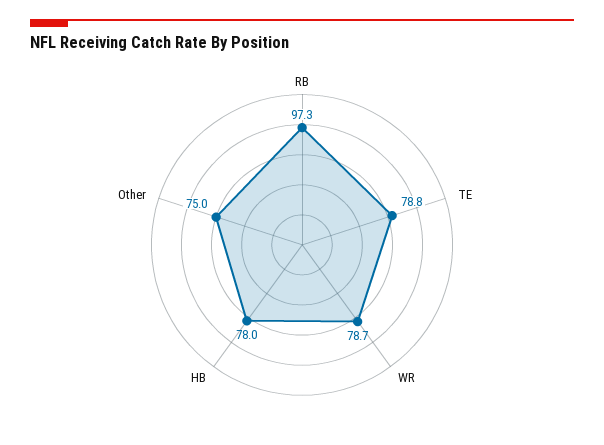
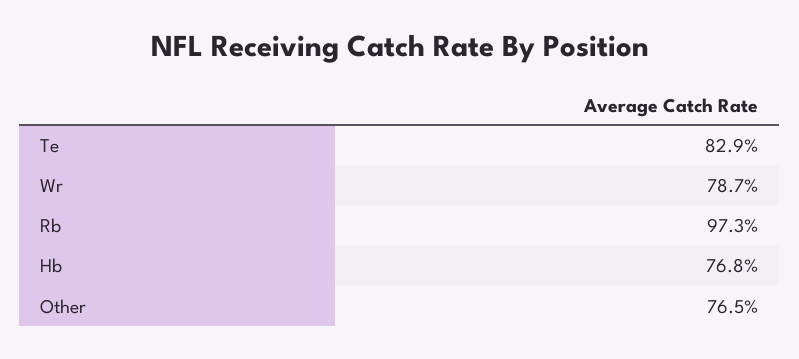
  {
    "RB": 97.3,
-   "TE": 78.8,
+   "TE": 82.9,
    "WR": 78.7,
-   "HB": 78,
+   "HB": 76.8,
-   "Other": 75
+   "Other": 76.5
  }

